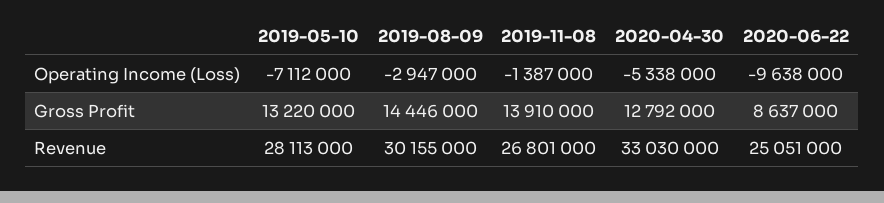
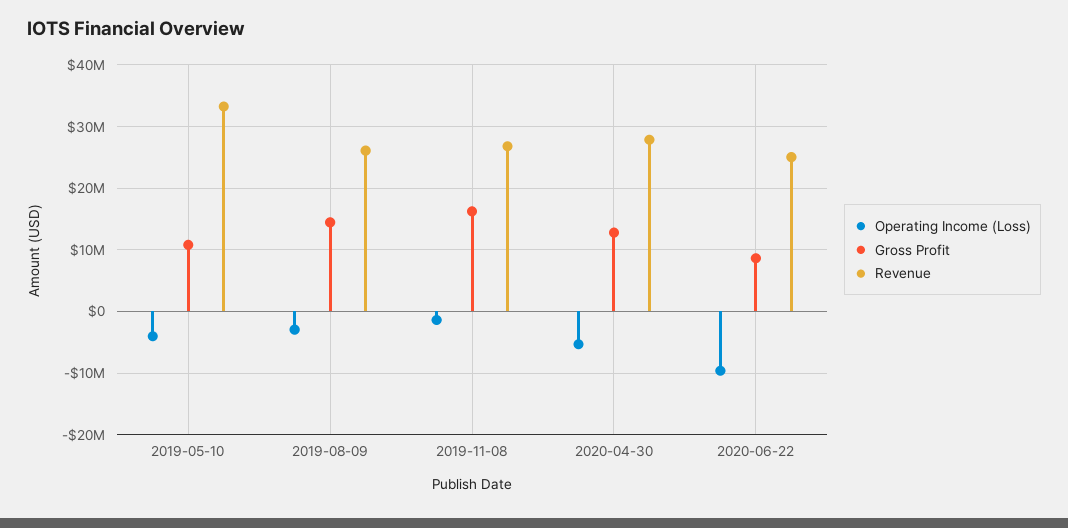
  {
    "Operating Income (Loss)": {
-     "2019-05-10": -7112000,
+     "2019-05-10": -4000000,
      "2019-08-09": -2947000,
      "2019-11-08": -1387000,
      "2020-04-30": -5338000,
      "2020-06-22": -9638000
    },
    "Gross Profit": {
-     "2019-05-10": 13220000,
+     "2019-05-10": 11000000,
      "2019-08-09": 14446000,
-     "2019-11-08": 13910000,
+     "2019-11-08": 16000000,
      "2020-04-30": 12792000,
      "2020-06-22": 8637000
    },
    "Revenue": {
-     "2019-05-10": 28113000,
+     "2019-05-10": 33000000,
-     "2019-08-09": 30155000,
+     "2019-08-09": 26000000,
      "2019-11-08": 26801000,
-     "2020-04-30": 33030000,
+     "2020-04-30": 28000000,
      "2020-06-22": 25051000
    }
  }

